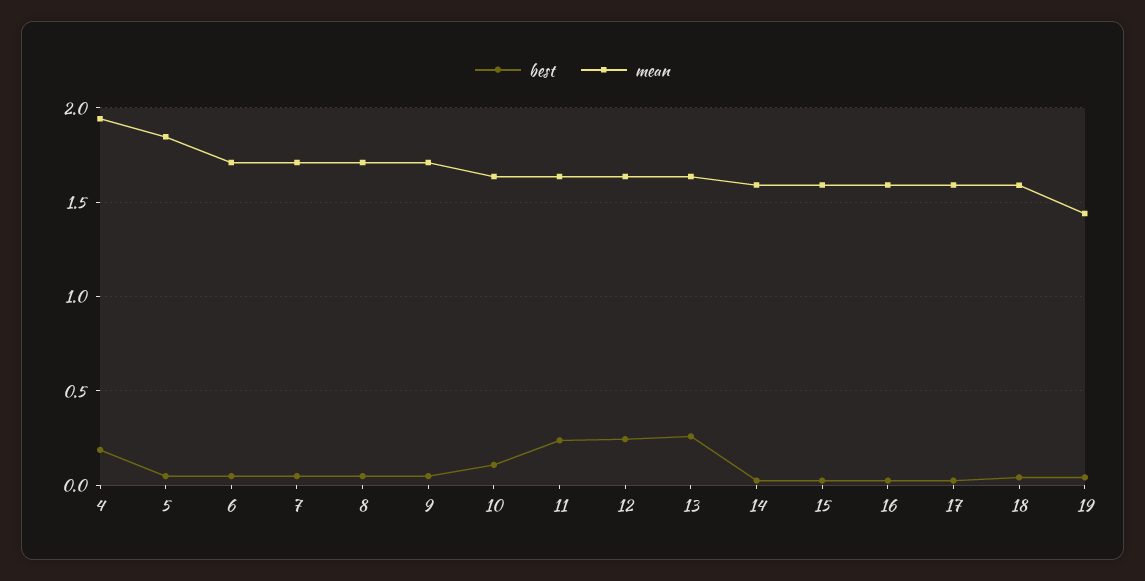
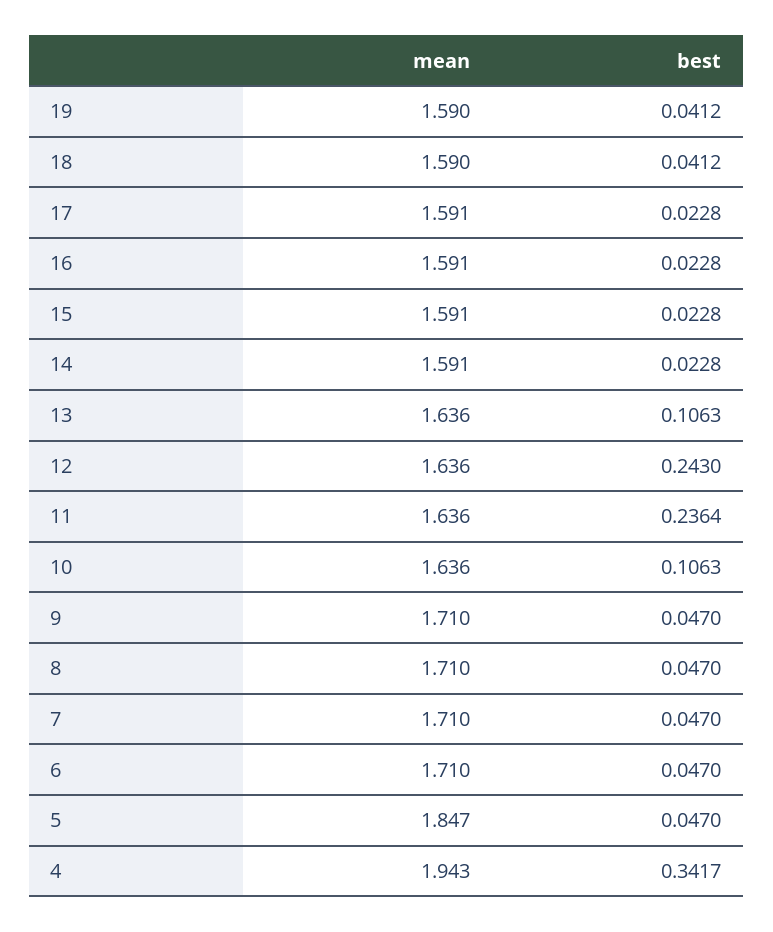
  {
    "best": {
-     "4": 0.2,
+     "4": 0.3417,
      "5": 0.047,
      "6": 0.047,
      "7": 0.047,
      "8": 0.047,
      "9": 0.047,
      "10": 0.1063,
      "11": 0.2364,
      "12": 0.243,
-     "13": 0.25,
+     "13": 0.1063,
      "14": 0.0228,
      "15": 0.0228,
      "16": 0.0228,
      "17": 0.0228,
      "18": 0.0412,
      "19": 0.0412
    },
    "mean": {
      "4": 1.943,
      "5": 1.847,
      "6": 1.71,
      "7": 1.71,
      "8": 1.71,
      "9": 1.71,
      "10": 1.636,
      "11": 1.636,
      "12": 1.636,
      "13": 1.636,
      "14": 1.591,
      "15": 1.591,
      "16": 1.591,
      "17": 1.591,
      "18": 1.59,
-     "19": 1.45
+     "19": 1.59
    }
  }

